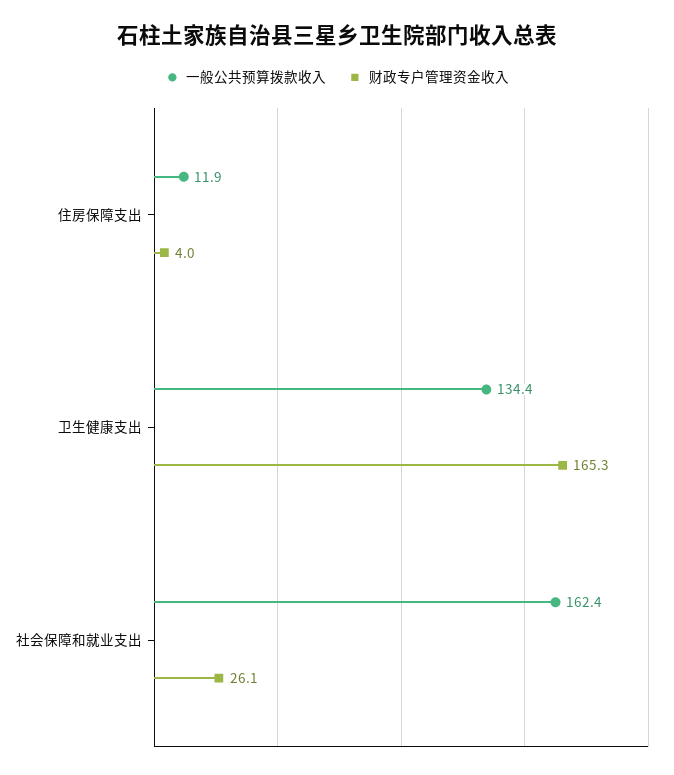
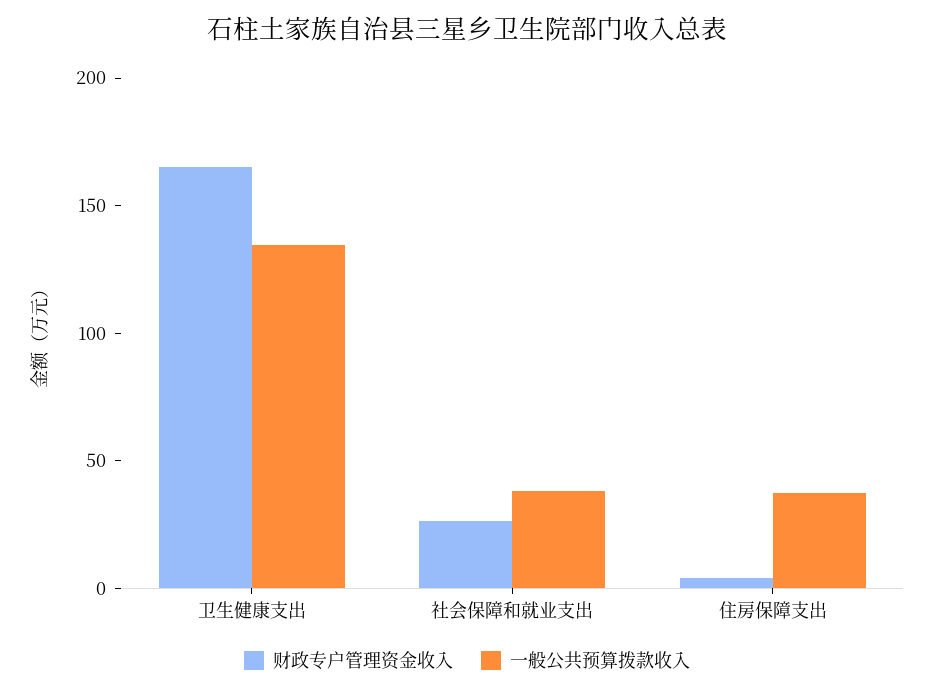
  {
    "一般公共预算拨款收入": {
-     "住房保障支出": 11.9,
+     "住房保障支出": 40,
      "卫生健康支出": 134.4,
-     "社会保障和就业支出": 162.4
+     "社会保障和就业支出": 40
    },
    "财政专户管理资金收入": {
      "住房保障支出": 4,
      "卫生健康支出": 165.3,
      "社会保障和就业支出": 26.1
    }
  }

